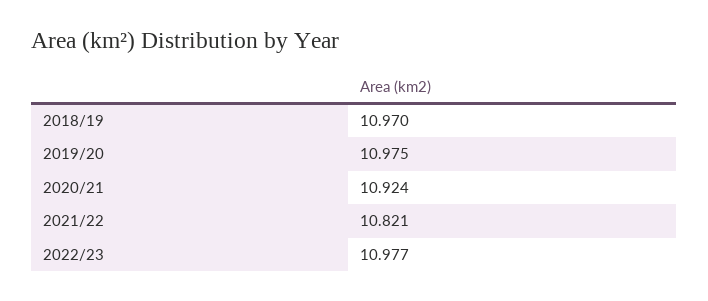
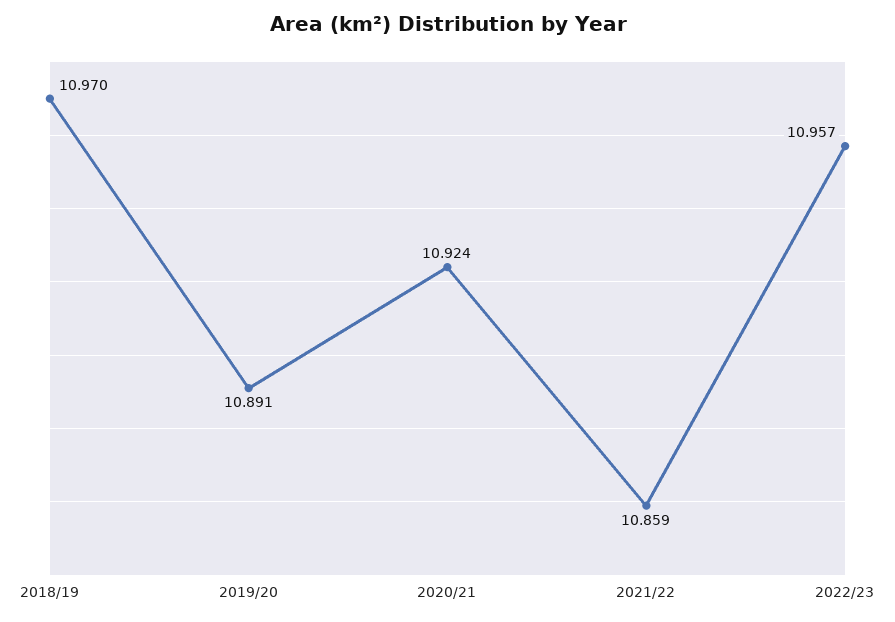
  {
    "2018/19": 10.97,
-   "2019/20": 10.975,
+   "2019/20": 10.891,
    "2020/21": 10.924,
-   "2021/22": 10.821,
+   "2021/22": 10.859,
-   "2022/23": 10.977
+   "2022/23": 10.957
  }

